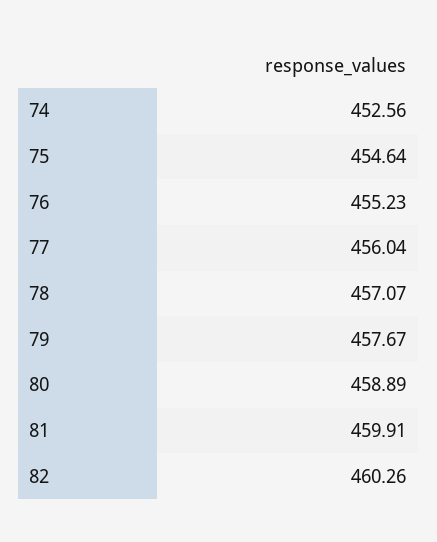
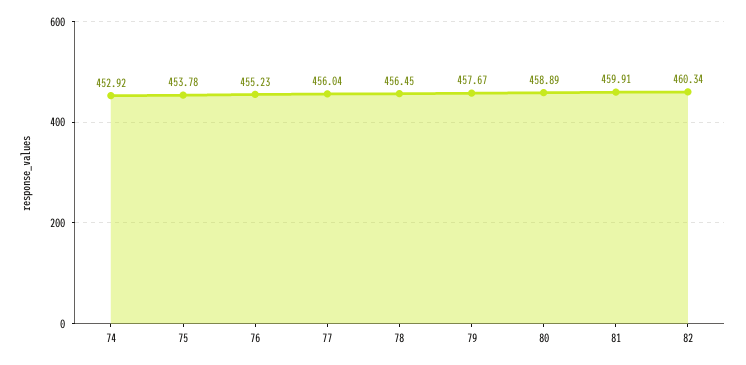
  {
-   "74": 452.56,
+   "74": 452.92,
-   "75": 454.64,
+   "75": 453.78,
    "76": 455.23,
    "77": 456.04,
-   "78": 457.07,
+   "78": 456.45,
    "79": 457.67,
    "80": 458.89,
    "81": 459.91,
-   "82": 460.26
+   "82": 460.34
  }

